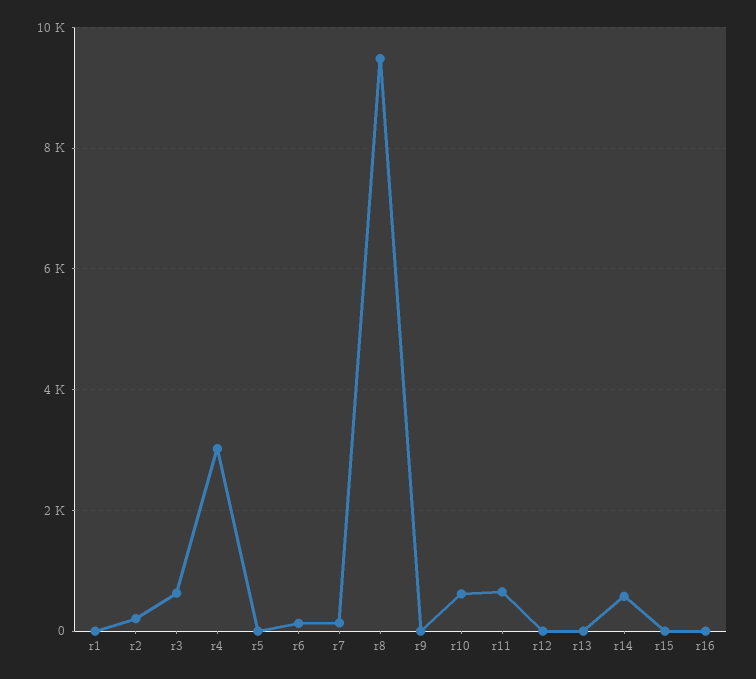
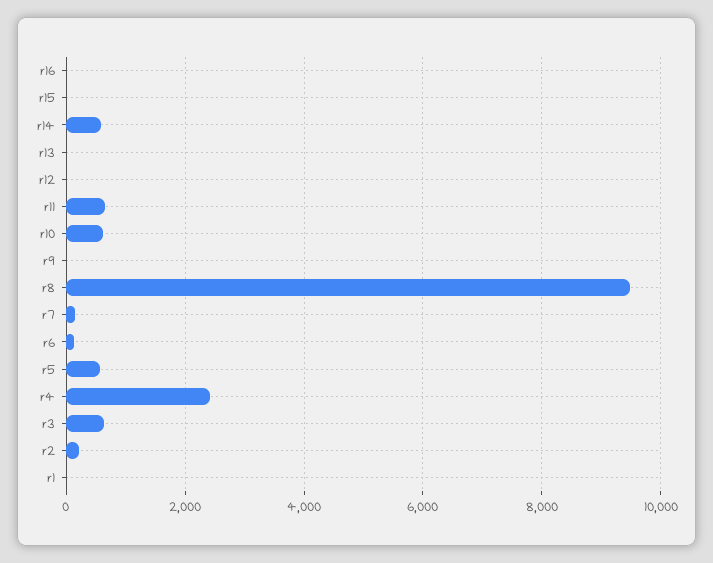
  {
    "r1": 0,
    "r2": 200,
    "r3": 600,
-   "r4": 3000,
+   "r4": 2400,
-   "r5": 0,
+   "r5": 600,
    "r6": 200,
    "r7": 200,
    "r8": 9400,
    "r9": 0,
    "r10": 600,
    "r11": 600,
    "r12": 0,
    "r13": 0,
    "r14": 600,
    "r15": 0,
    "r16": 0
  }

